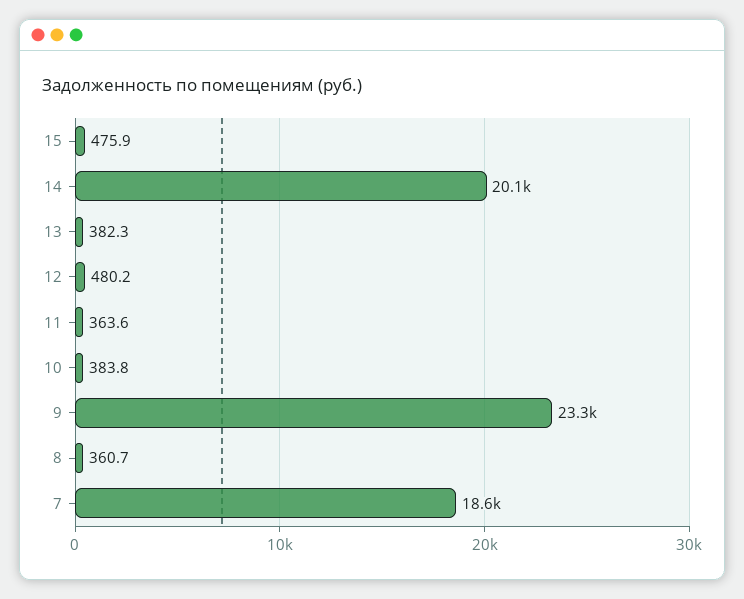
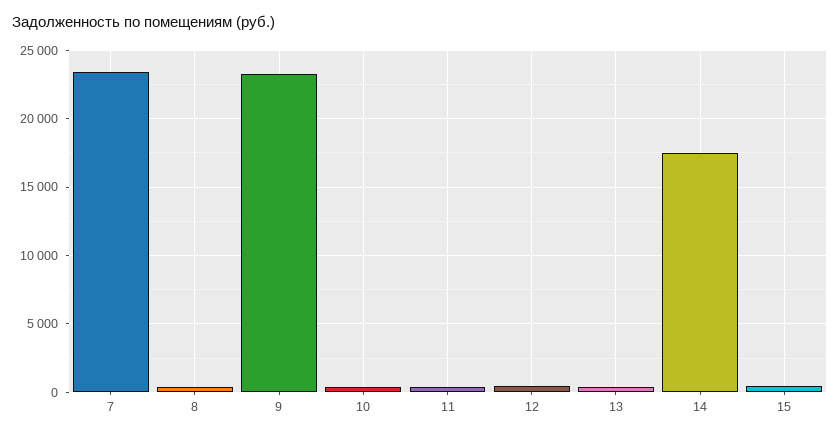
  {
    "15": 475.9,
-   "14": 20100,
+   "14": 17500,
    "13": 382.3,
    "12": 480.2,
    "11": 363.6,
    "10": 383.8,
    "9": 23300,
    "8": 360.7,
-   "7": 18600
+   "7": 23500
  }

